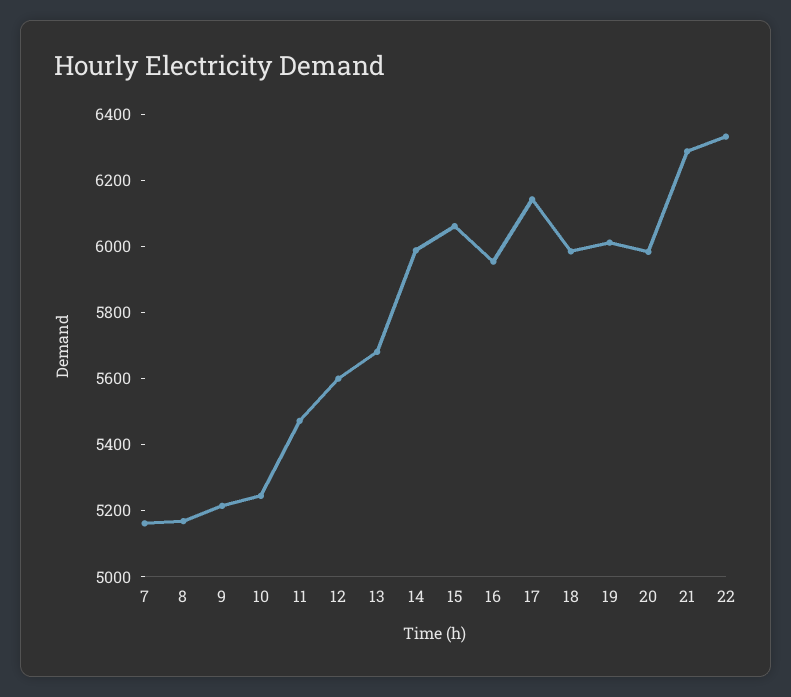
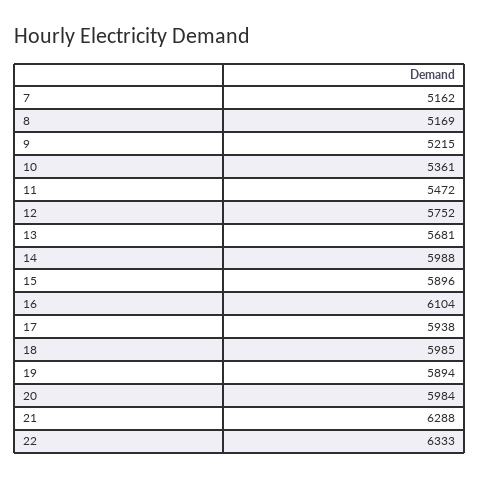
  {
    "7": 5162,
    "8": 5169,
    "9": 5215,
-   "10": 5250,
+   "10": 5361,
    "11": 5472,
-   "12": 5600,
+   "12": 5752,
    "13": 5681,
    "14": 5988,
-   "15": 6050,
+   "15": 5896,
-   "16": 5950,
+   "16": 6104,
-   "17": 6150,
+   "17": 5938,
    "18": 5985,
-   "19": 6000,
+   "19": 5894,
    "20": 5984,
    "21": 6288,
    "22": 6333
  }

